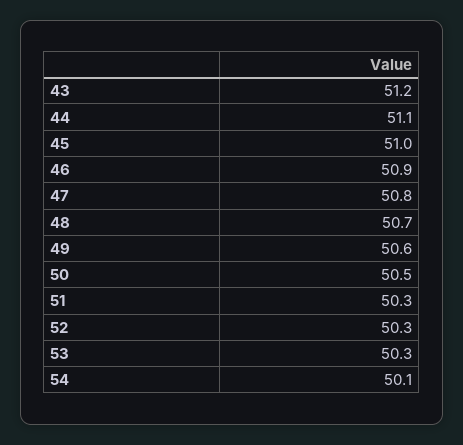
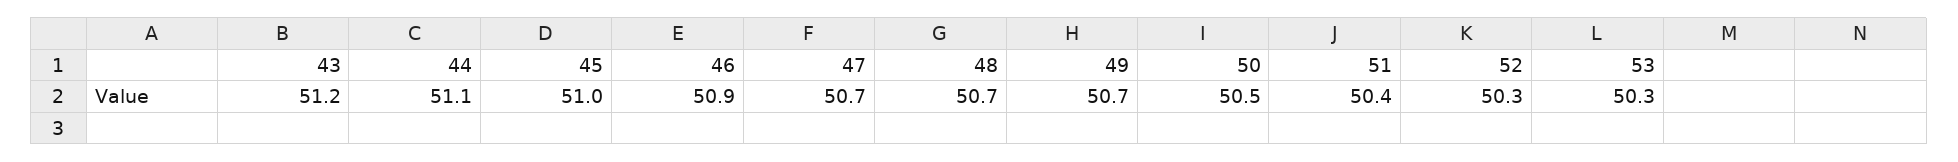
  {
    "43": 51.2,
    "44": 51.1,
    "45": 51,
    "46": 50.9,
-   "47": 50.8,
+   "47": 50.7,
    "48": 50.7,
-   "49": 50.6,
+   "49": 50.7,
    "50": 50.5,
-   "51": 50.3,
+   "51": 50.4,
    "52": 50.3,
-   "53": 50.3,
+   "53": 50.3
-   "54": 50.1
  }

